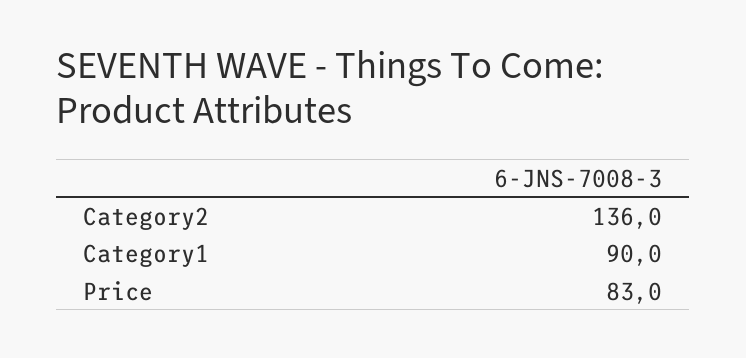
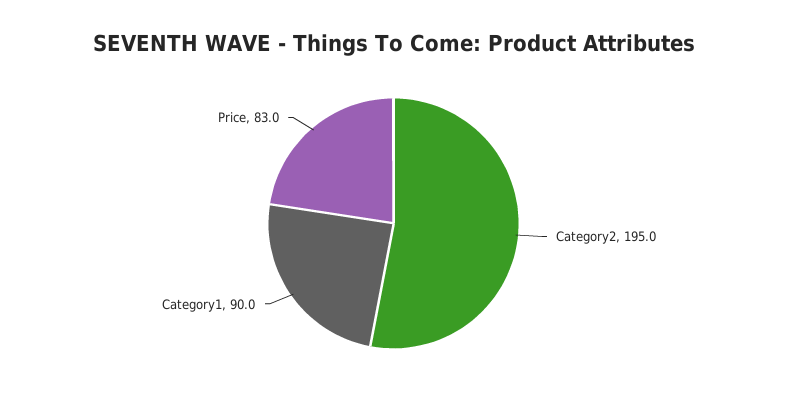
  {
-   "Category2": 136,
+   "Category2": 195,
    "Category1": 90,
    "Price": 83
  }

